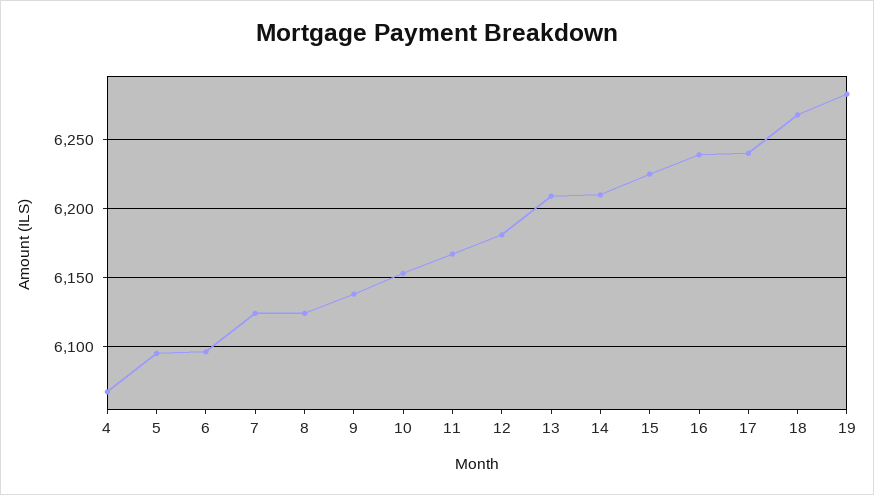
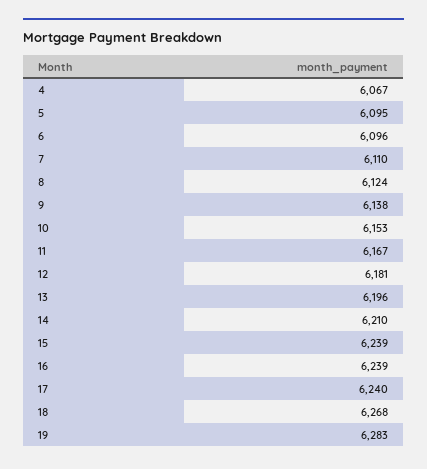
  {
    "4": 6067,
    "5": 6095,
    "6": 6096,
-   "7": 6125,
+   "7": 6110,
    "8": 6124,
    "9": 6138,
    "10": 6153,
    "11": 6167,
    "12": 6181,
-   "13": 6210,
+   "13": 6196,
    "14": 6210,
-   "15": 6225,
+   "15": 6239,
    "16": 6239,
    "17": 6240,
    "18": 6268,
    "19": 6283
  }

